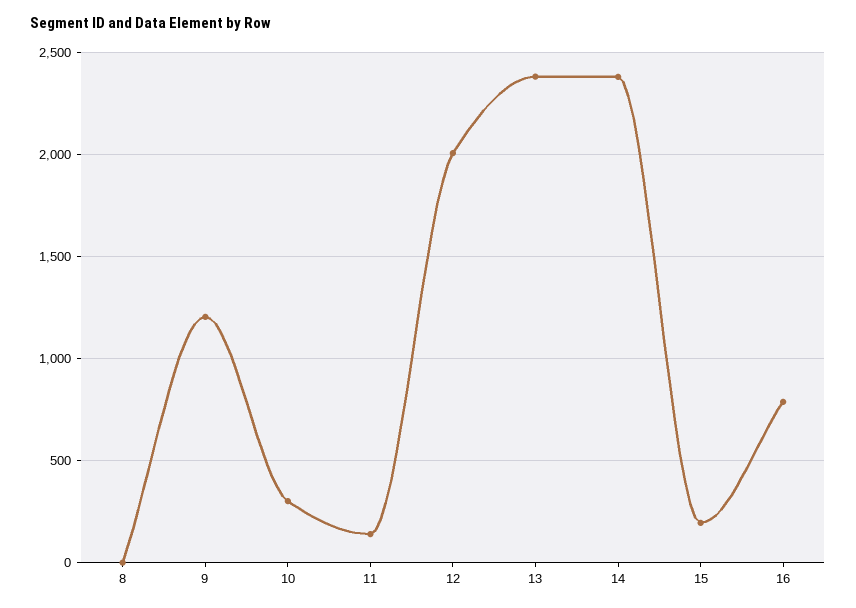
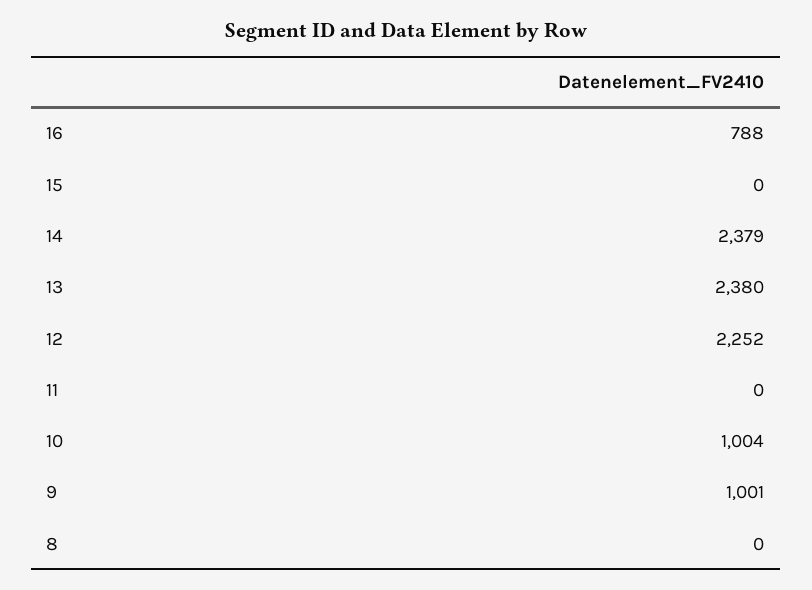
  {
    "8": 0,
-   "9": 1200,
+   "9": 1001,
-   "10": 300,
+   "10": 1004,
-   "11": 150,
+   "11": 0,
-   "12": 2000,
+   "12": 2252,
    "13": 2380,
    "14": 2379,
-   "15": 200,
+   "15": 0,
    "16": 788
  }

